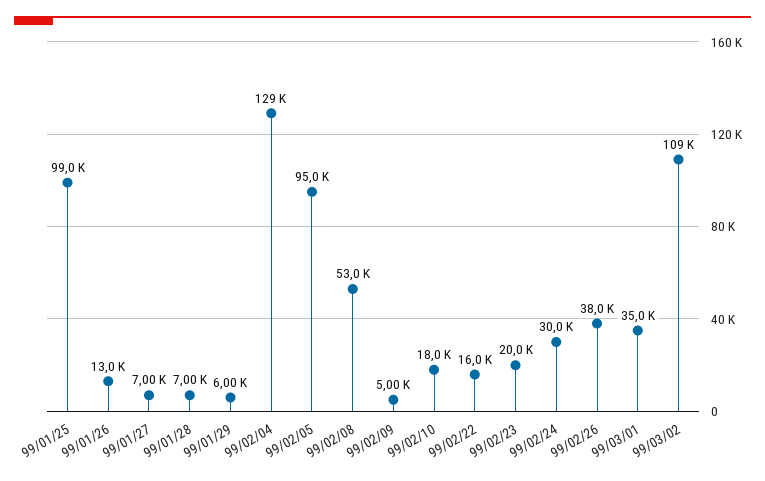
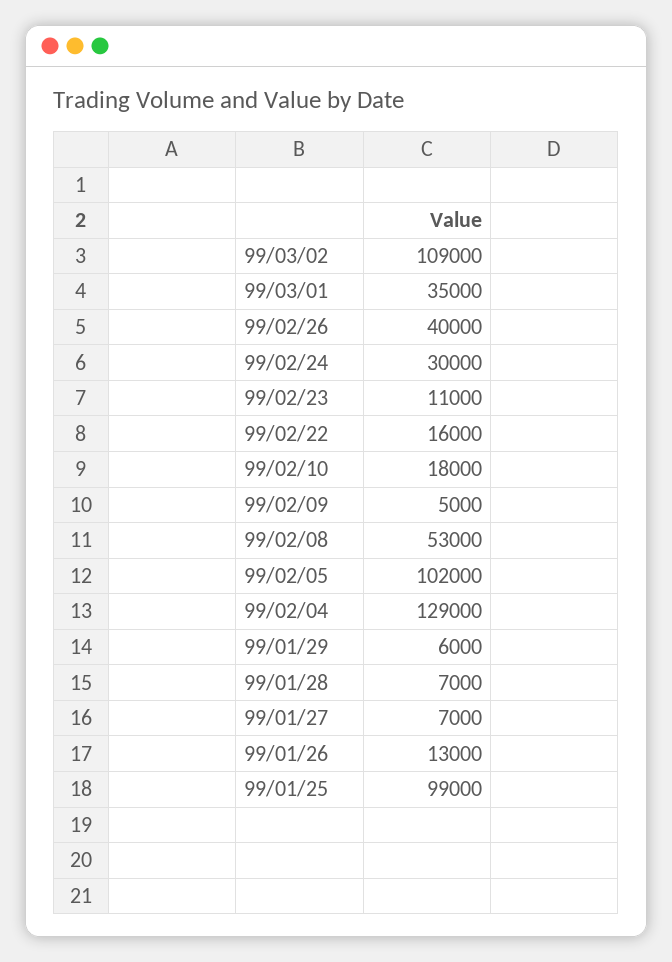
  {
    "99/01/25": 99000,
    "99/01/26": 13000,
    "99/01/27": 7000,
    "99/01/28": 7000,
    "99/01/29": 6000,
    "99/02/04": 129000,
-   "99/02/05": 95000,
+   "99/02/05": 102000,
    "99/02/08": 53000,
    "99/02/09": 5000,
    "99/02/10": 18000,
    "99/02/22": 16000,
-   "99/02/23": 20000,
+   "99/02/23": 11000,
    "99/02/24": 30000,
-   "99/02/26": 38000,
+   "99/02/26": 40000,
    "99/03/01": 35000,
    "99/03/02": 109000
  }

